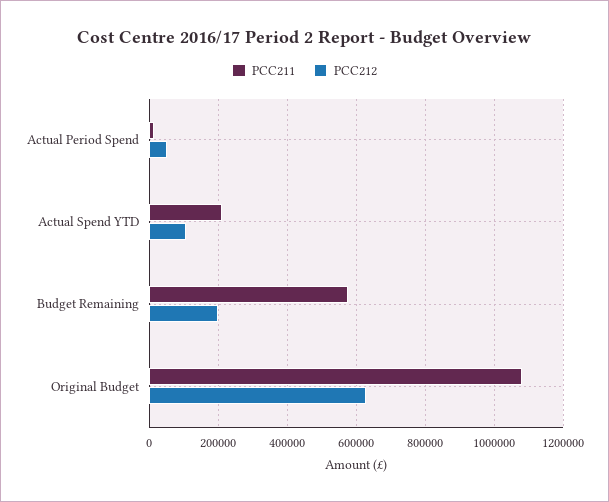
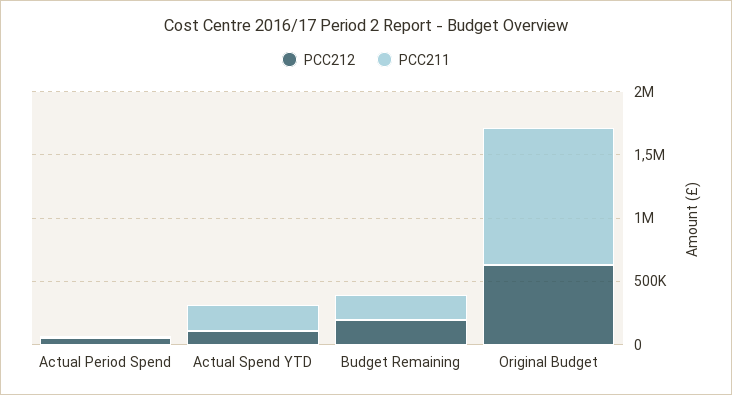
  {
    "PCC211": {
      "Actual Period Spend": 20000,
      "Actual Spend YTD": 220000,
-     "Budget Remaining": 580000,
+     "Budget Remaining": 200000,
      "Original Budget": 1080000
    },
    "PCC212": {
      "Actual Period Spend": 60000,
      "Actual Spend YTD": 100000,
      "Budget Remaining": 200000,
      "Original Budget": 620000
    }
  }

